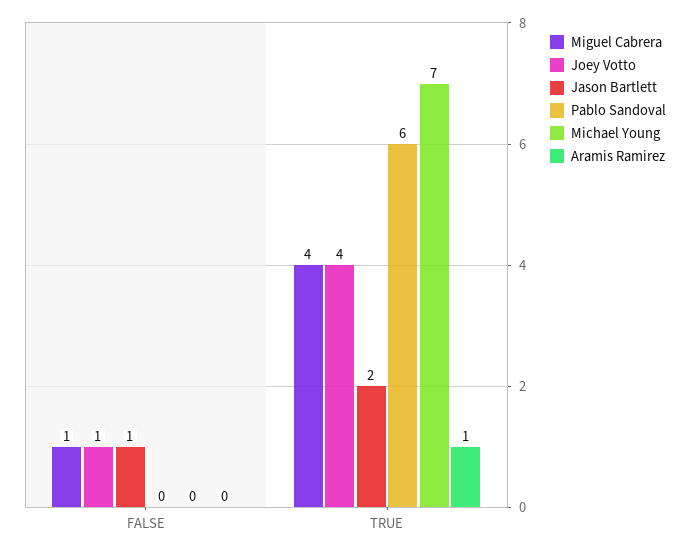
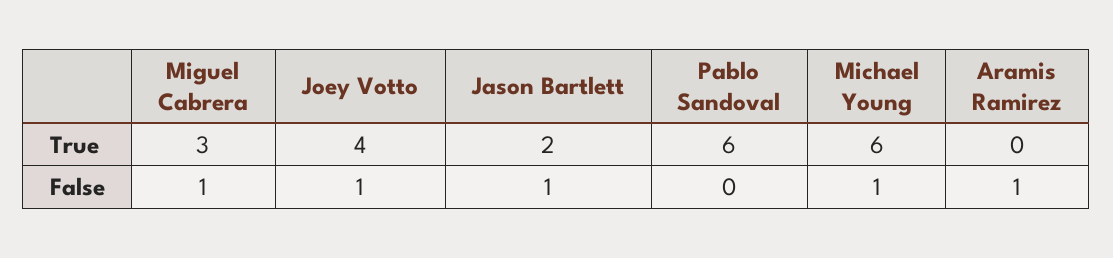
  {
    "Miguel Cabrera": {
      "FALSE": 1,
-     "TRUE": 4
+     "TRUE": 3
    },
    "Joey Votto": {
      "FALSE": 1,
      "TRUE": 4
    },
    "Jason Bartlett": {
      "FALSE": 1,
      "TRUE": 2
    },
    "Pablo Sandoval": {
      "FALSE": 0,
      "TRUE": 6
    },
    "Michael Young": {
-     "FALSE": 0,
+     "FALSE": 1,
-     "TRUE": 7
+     "TRUE": 6
    },
    "Aramis Ramirez": {
-     "FALSE": 0,
+     "FALSE": 1,
-     "TRUE": 1
+     "TRUE": 0
    }
  }

